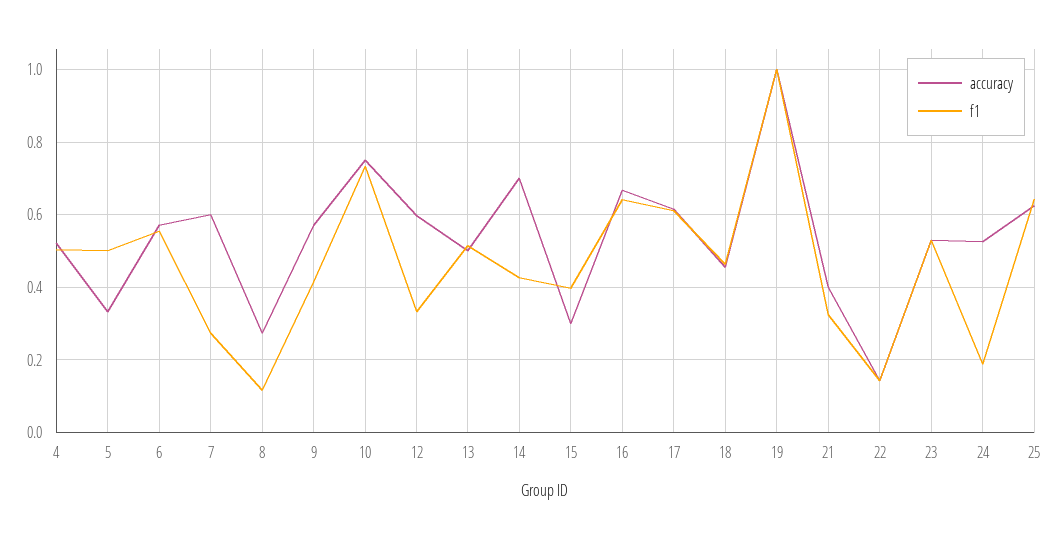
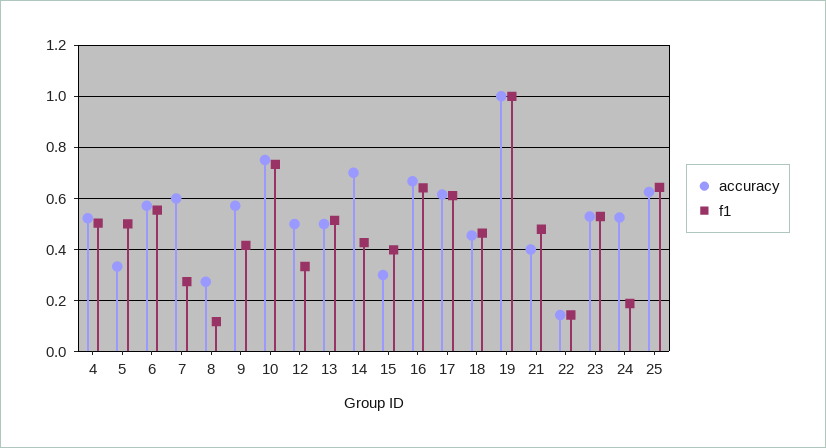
  {
    "accuracy": {
      "4": 0.52,
      "5": 0.34,
      "6": 0.58,
      "7": 0.6,
      "8": 0.28,
      "9": 0.58,
      "10": 0.76,
-     "12": 0.6,
+     "12": 0.5,
      "13": 0.5,
      "14": 0.7,
      "15": 0.3,
      "16": 0.66,
      "17": 0.62,
      "18": 0.46,
      "19": 1,
      "21": 0.4,
      "22": 0.14,
      "23": 0.52,
      "24": 0.52,
      "25": 0.62
    },
    "f1": {
      "4": 0.5,
      "5": 0.5,
      "6": 0.56,
      "7": 0.28,
      "8": 0.12,
      "9": 0.42,
      "10": 0.74,
      "12": 0.34,
      "13": 0.52,
      "14": 0.42,
      "15": 0.4,
      "16": 0.64,
      "17": 0.62,
      "18": 0.46,
      "19": 1,
-     "21": 0.32,
+     "21": 0.475,
      "22": 0.14,
      "23": 0.52,
      "24": 0.18,
      "25": 0.64
    }
  }

